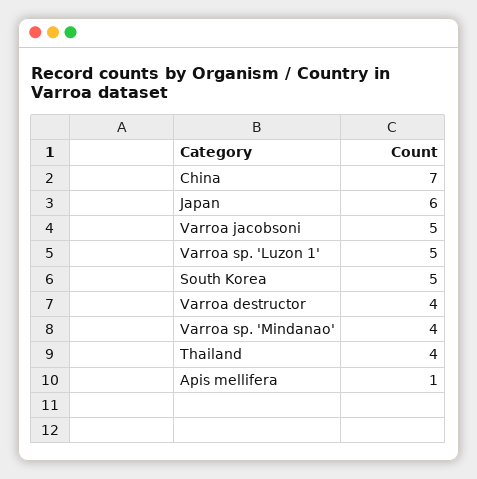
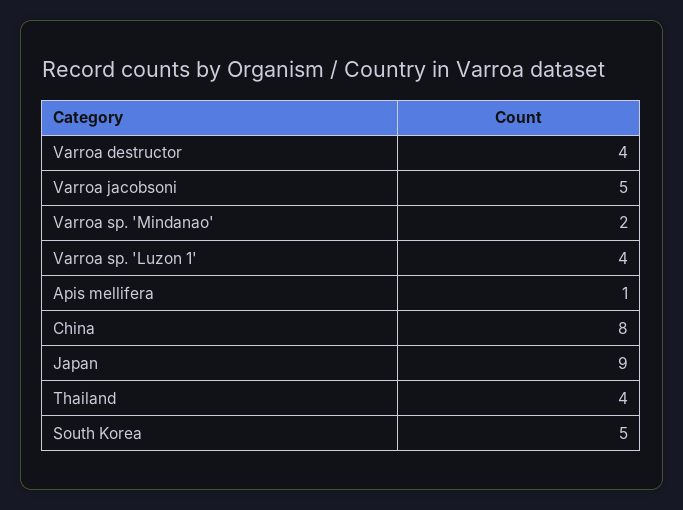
  {
-   "China": 7,
+   "China": 8,
-   "Japan": 6,
+   "Japan": 9,
    "Varroa jacobsoni": 5,
-   "Varroa sp. 'Luzon 1'": 5,
+   "Varroa sp. 'Luzon 1'": 4,
    "South Korea": 5,
    "Varroa destructor": 4,
-   "Varroa sp. 'Mindanao'": 4,
+   "Varroa sp. 'Mindanao'": 2,
    "Thailand": 4,
    "Apis mellifera": 1
  }

